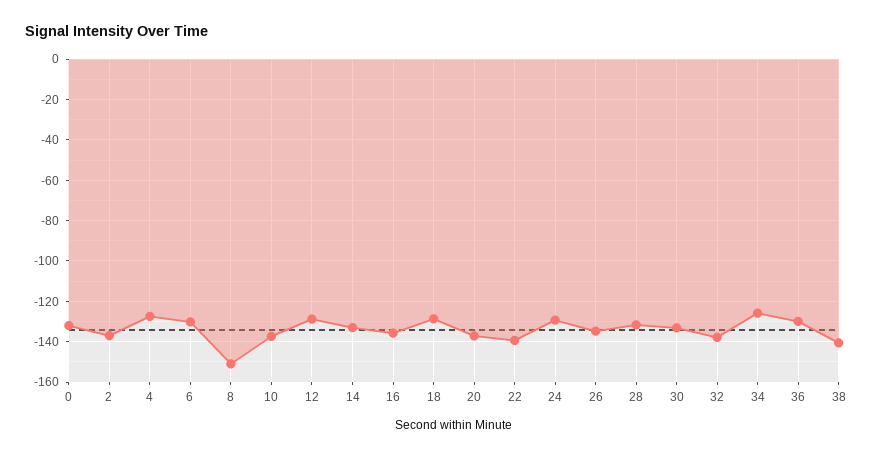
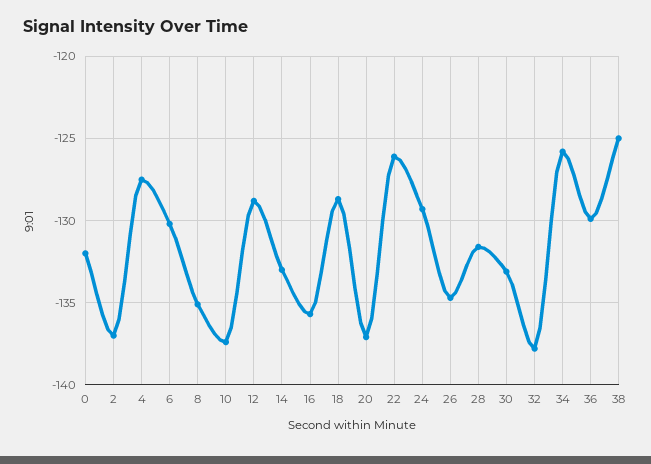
  {
    "0": -132,
    "2": -137,
    "4": -127.5,
    "6": -130,
-   "8": -150,
+   "8": -135,
    "10": -137.5,
    "12": -129,
    "14": -133,
    "16": -135.5,
    "18": -128.5,
    "20": -137,
-   "22": -140,
+   "22": -126,
    "24": -129.5,
    "26": -134.5,
    "28": -131.5,
    "30": -133,
    "32": -138,
    "34": -126,
    "36": -130,
-   "38": -140
+   "38": -125
  }

